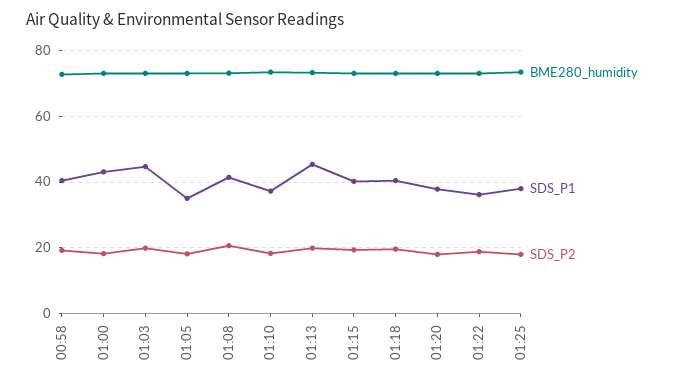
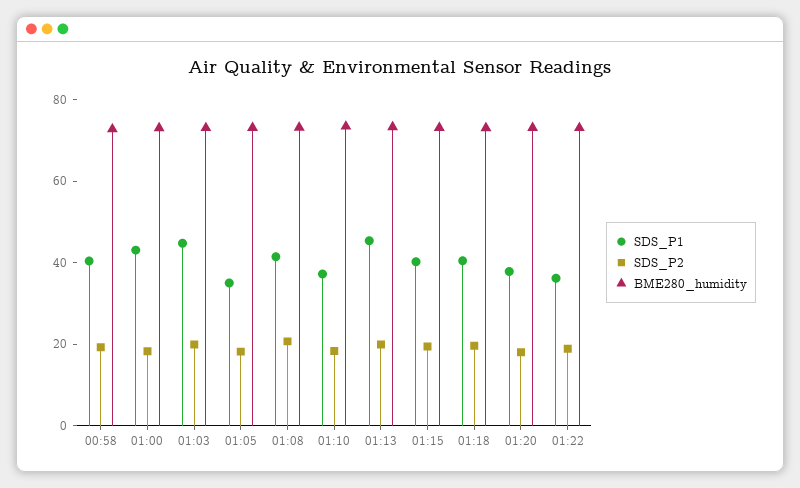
  {
    "BME280_humidity": {
      "00:58": 72,
      "01:00": 74,
      "01:03": 74,
      "01:05": 74,
      "01:08": 74,
      "01:10": 74,
      "01:13": 74,
      "01:15": 74,
      "01:18": 72,
      "01:20": 74,
-     "01:22": 74,
+     "01:22": 74
-     "01:25": 74
    },
    "SDS_P1": {
      "00:58": 40,
      "01:00": 44,
      "01:03": 44,
      "01:05": 36,
      "01:08": 42,
      "01:10": 38,
      "01:13": 46,
      "01:15": 40,
      "01:18": 40,
      "01:20": 38,
-     "01:22": 36,
+     "01:22": 36
-     "01:25": 38
    },
    "SDS_P2": {
      "00:58": 20,
      "01:00": 18,
      "01:03": 20,
      "01:05": 18,
      "01:08": 20,
      "01:10": 18,
      "01:13": 20,
      "01:15": 20,
      "01:18": 20,
      "01:20": 18,
-     "01:22": 18,
+     "01:22": 18
-     "01:25": 18
    }
  }

